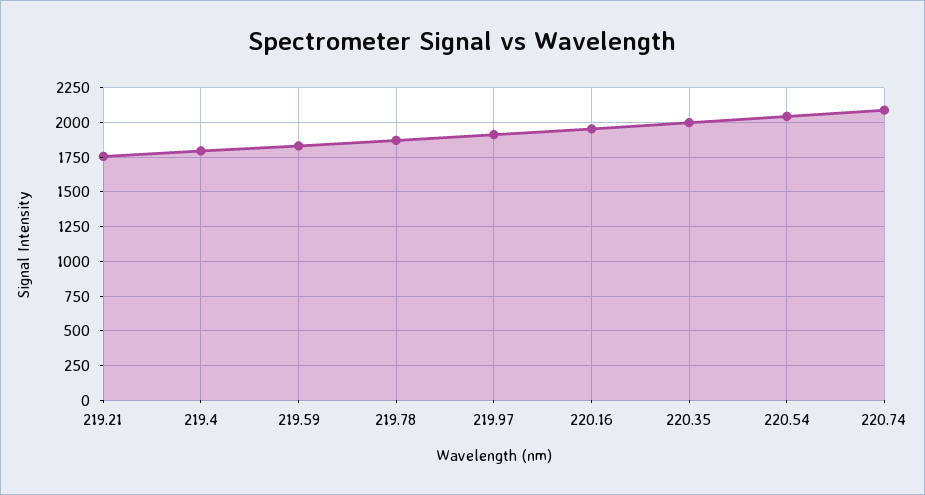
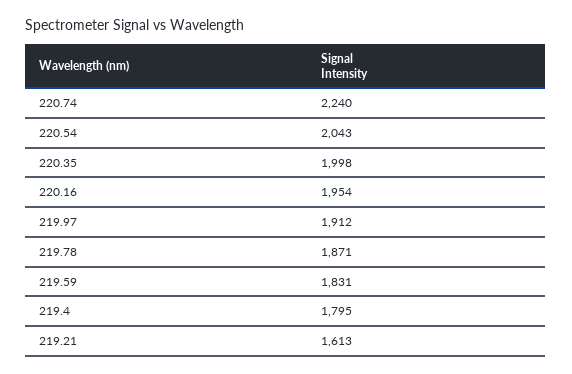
  {
-   "219.21": 1750,
+   "219.21": 1613,
    "219.4": 1795,
    "219.59": 1831,
    "219.78": 1871,
    "219.97": 1912,
    "220.16": 1954,
    "220.35": 1998,
    "220.54": 2043,
-   "220.74": 2100
+   "220.74": 2240
  }

